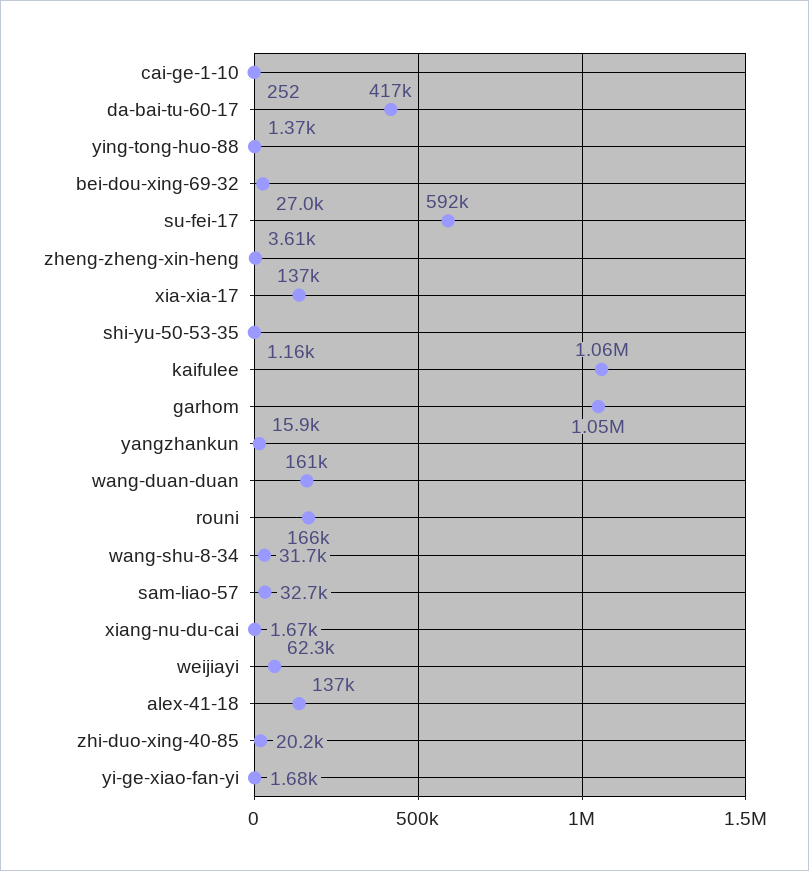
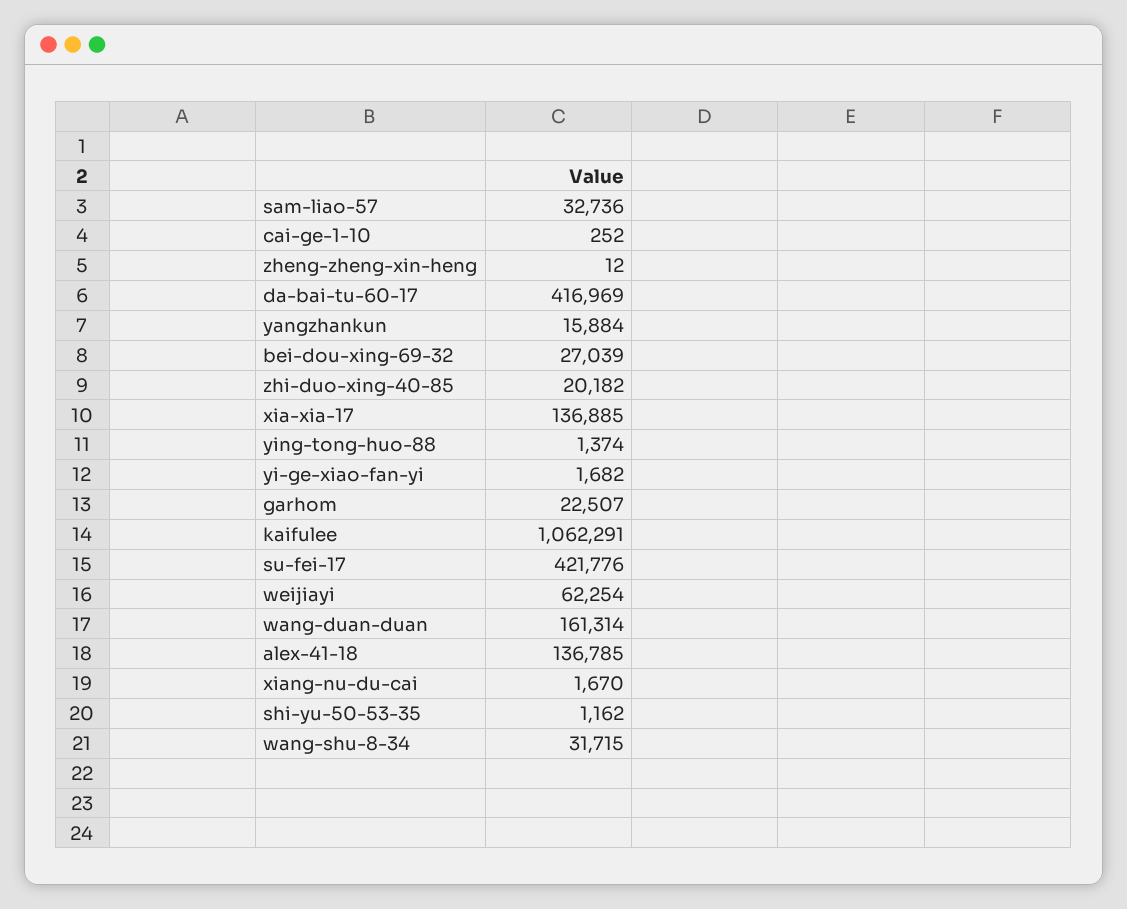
  {
    "cai-ge-1-10": 252,
    "da-bai-tu-60-17": 416969,
    "ying-tong-huo-88": 1374,
    "bei-dou-xing-69-32": 27039,
-   "su-fei-17": 592000,
+   "su-fei-17": 421776,
-   "zheng-zheng-xin-heng": 3610,
+   "zheng-zheng-xin-heng": 12,
    "xia-xia-17": 136885,
    "shi-yu-50-53-35": 1162,
    "kaifulee": 1062291,
-   "garhom": 1050000,
+   "garhom": 22507,
    "yangzhankun": 15884,
    "wang-duan-duan": 161314,
-   "rouni": 166000,
    "wang-shu-8-34": 31715,
    "sam-liao-57": 32736,
    "xiang-nu-du-cai": 1670,
    "weijiayi": 62254,
    "alex-41-18": 136785,
    "zhi-duo-xing-40-85": 20182,
    "yi-ge-xiao-fan-yi": 1682
  }

